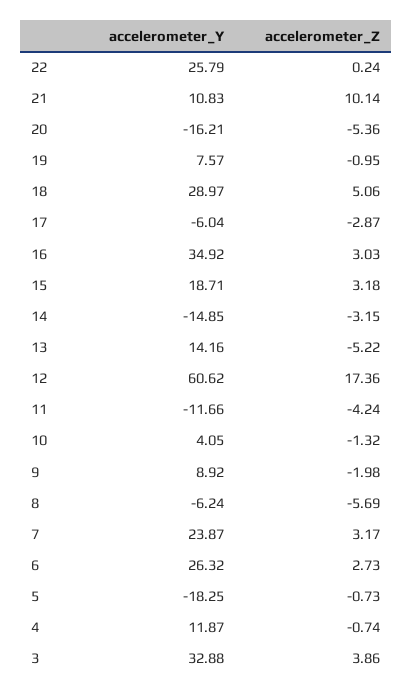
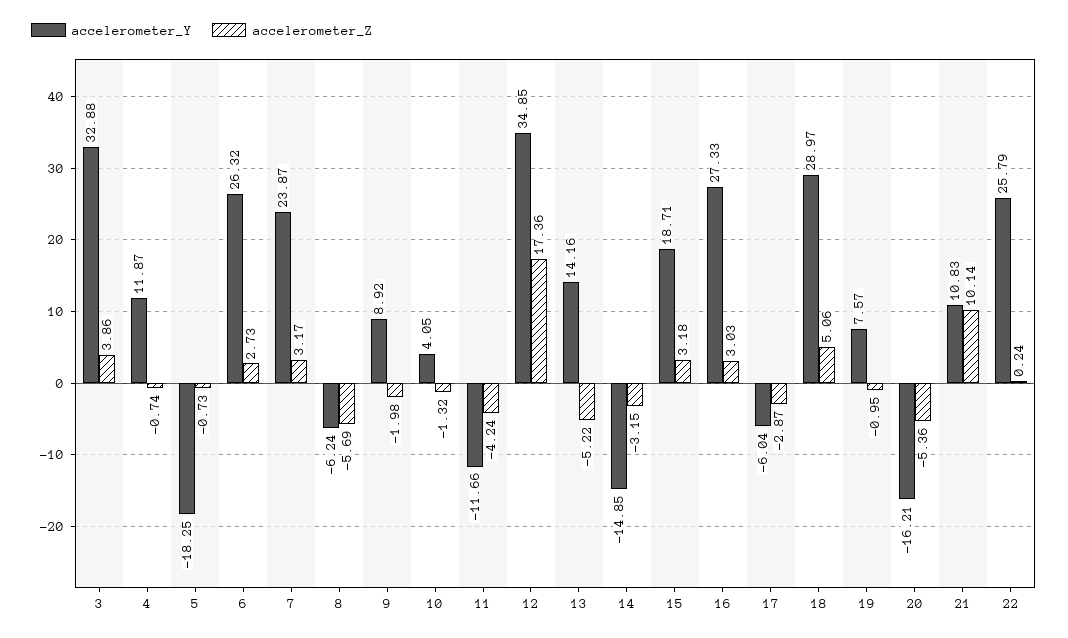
  {
    "accelerometer_Y": {
      "22": 25.79,
      "21": 10.83,
      "20": -16.21,
      "19": 7.57,
      "18": 28.97,
      "17": -6.04,
-     "16": 34.92,
+     "16": 27.33,
      "15": 18.71,
      "14": -14.85,
      "13": 14.16,
-     "12": 60.62,
+     "12": 34.85,
      "11": -11.66,
      "10": 4.05,
      "9": 8.92,
      "8": -6.24,
      "7": 23.87,
      "6": 26.32,
      "5": -18.25,
      "4": 11.87,
      "3": 32.88
    },
    "accelerometer_Z": {
      "22": 0.24,
      "21": 10.14,
      "20": -5.36,
      "19": -0.95,
      "18": 5.06,
      "17": -2.87,
      "16": 3.03,
      "15": 3.18,
      "14": -3.15,
      "13": -5.22,
      "12": 17.36,
      "11": -4.24,
      "10": -1.32,
      "9": -1.98,
      "8": -5.69,
      "7": 3.17,
      "6": 2.73,
      "5": -0.73,
      "4": -0.74,
      "3": 3.86
    }
  }

